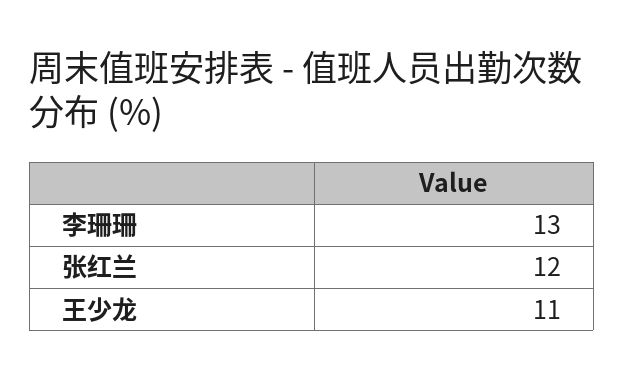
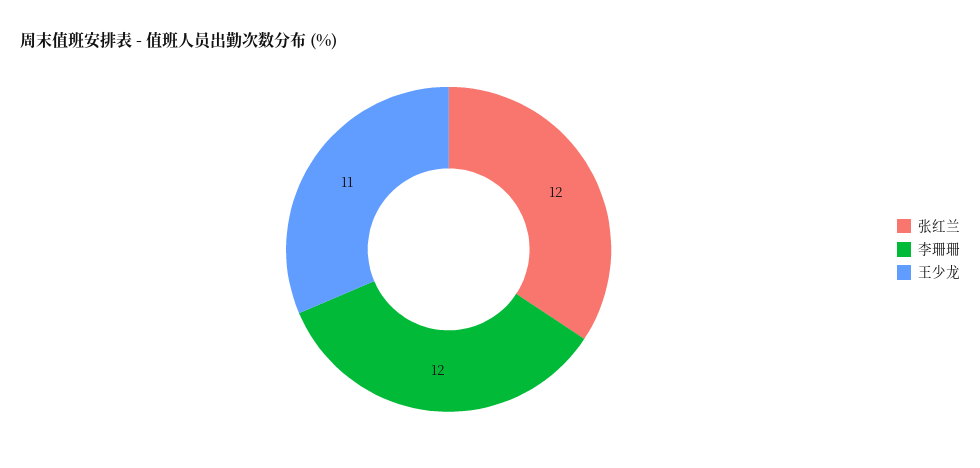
  {
-   "李珊珊": 13,
+   "李珊珊": 12,
    "张红兰": 12,
    "王少龙": 11
  }

